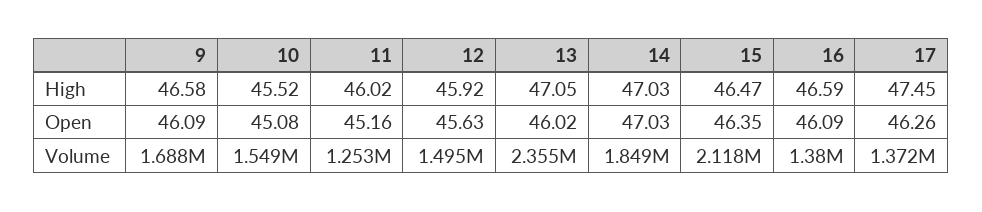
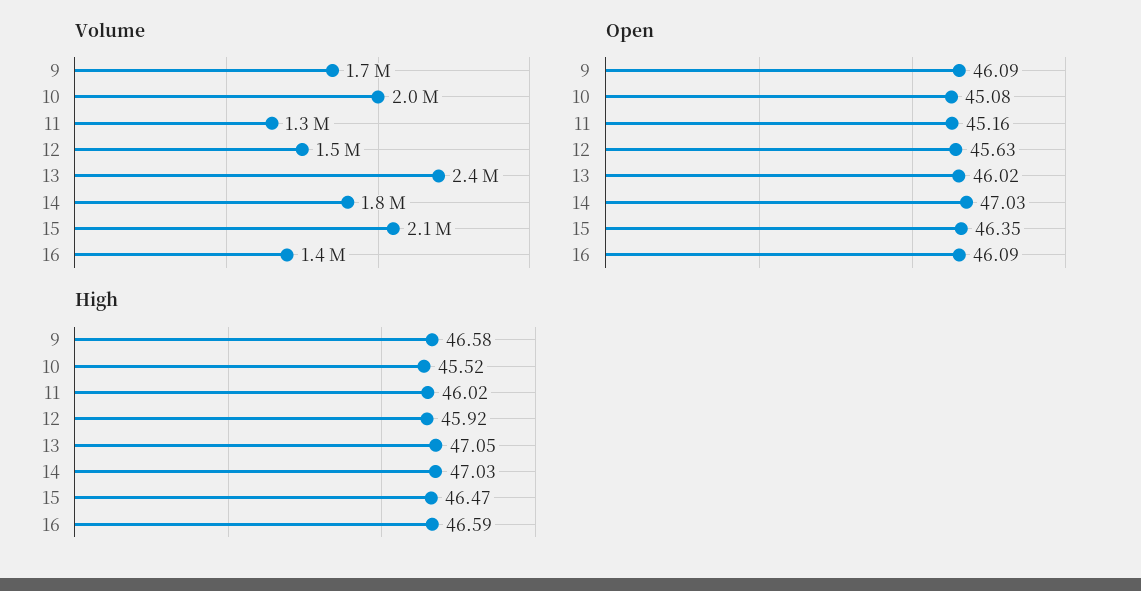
  {
    "High": {
      "9": 46.58,
      "10": 45.52,
      "11": 46.02,
      "12": 45.92,
      "13": 47.05,
      "14": 47.03,
      "15": 46.47,
-     "16": 46.59,
+     "16": 46.59
-     "17": 47.45
    },
    "Open": {
      "9": 46.09,
      "10": 45.08,
      "11": 45.16,
      "12": 45.63,
      "13": 46.02,
      "14": 47.03,
      "15": 46.35,
-     "16": 46.09,
+     "16": 46.09
-     "17": 46.26
    },
    "Volume": {
      "9": 1688000,
-     "10": 1549000,
+     "10": 2000000,
      "11": 1253000,
      "12": 1495000,
      "13": 2355000,
      "14": 1849000,
      "15": 2118000,
-     "16": 1380000,
+     "16": 1380000
-     "17": 1372000
    }
  }

